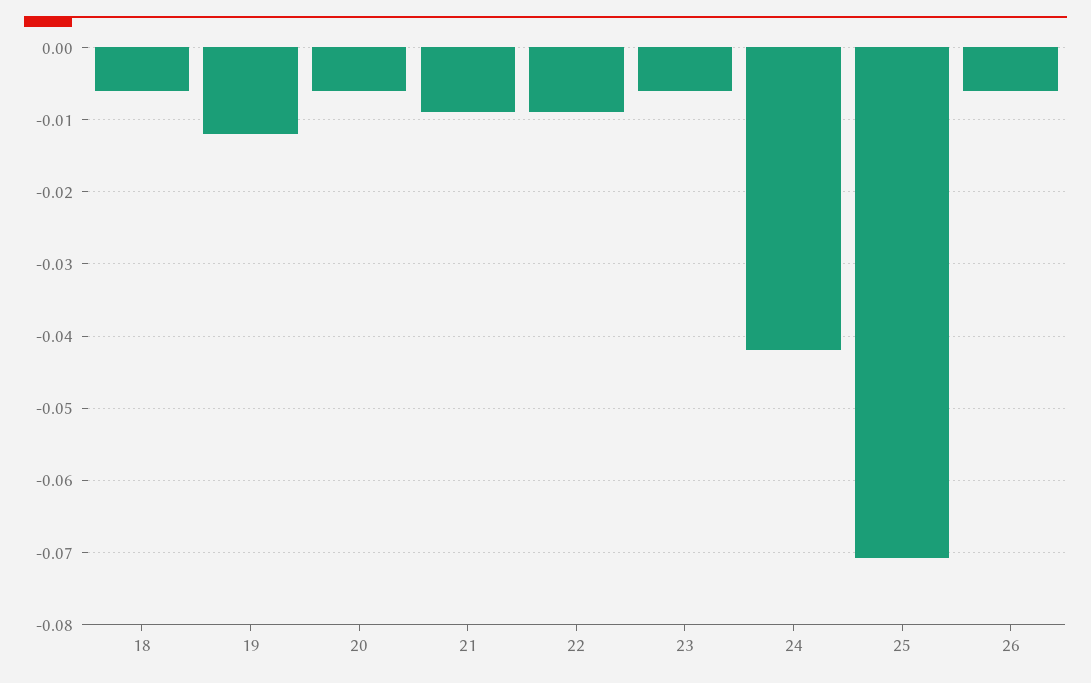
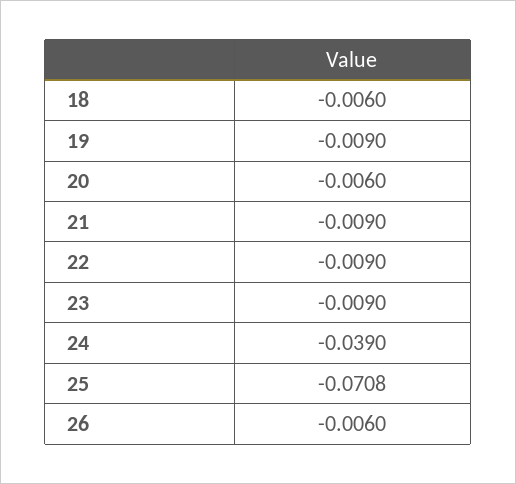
  {
    "18": -0.006,
-   "19": -0.012,
+   "19": -0.009,
    "20": -0.006,
    "21": -0.009,
    "22": -0.009,
-   "23": -0.006,
+   "23": -0.009,
-   "24": -0.042,
+   "24": -0.039,
    "25": -0.0708,
    "26": -0.006
  }

